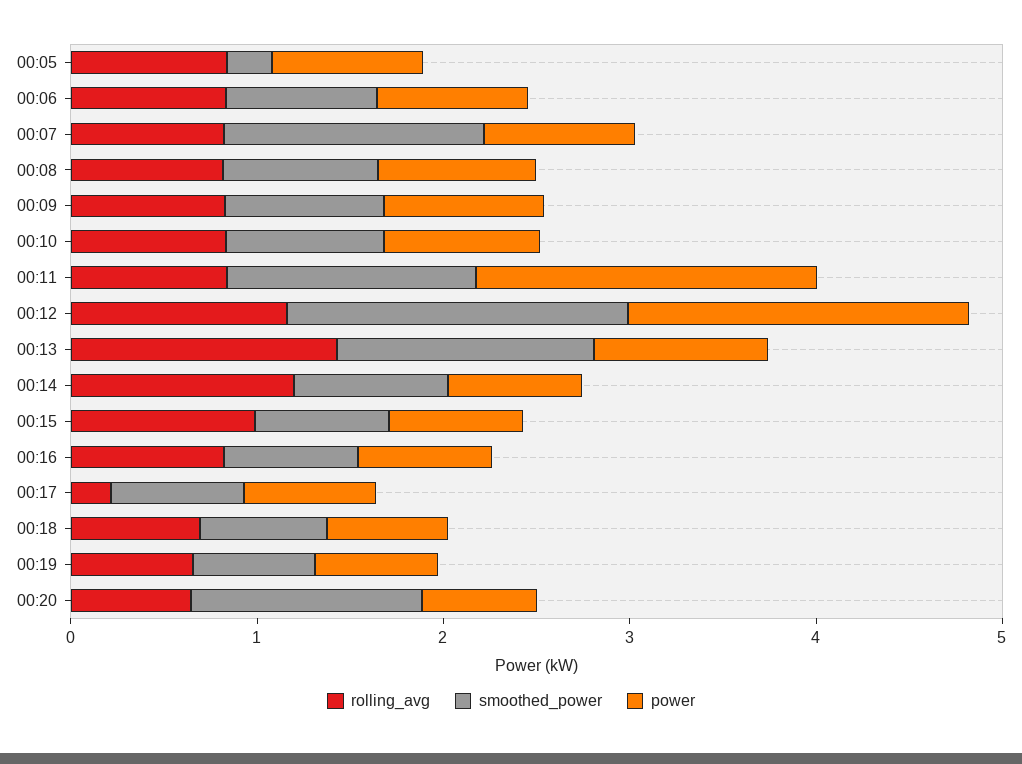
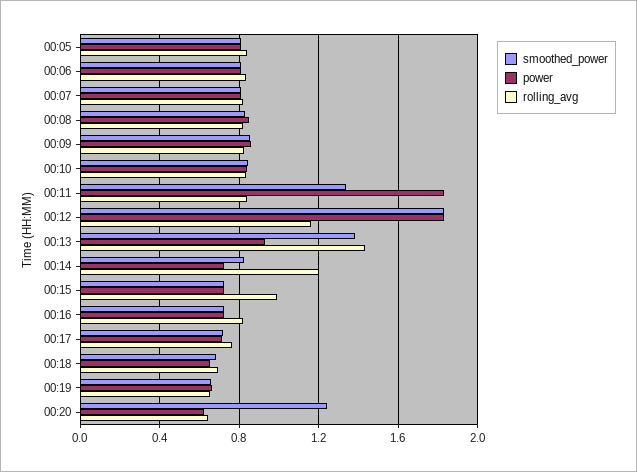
  {
    "rolling_avg": {
      "00:05": 0.85,
      "00:06": 0.85,
      "00:07": 0.8,
      "00:08": 0.8,
      "00:09": 0.85,
      "00:10": 0.85,
      "00:11": 0.85,
      "00:12": 1.15,
      "00:13": 1.45,
      "00:14": 1.2,
      "00:15": 1,
      "00:16": 0.8,
-     "00:17": 0.2,
+     "00:17": 0.75,
      "00:18": 0.7,
      "00:19": 0.65,
      "00:20": 0.65
    },
    "smoothed_power": {
-     "00:05": 0.2,
+     "00:05": 0.8,
      "00:06": 0.8,
-     "00:07": 1.4,
+     "00:07": 0.8,
      "00:08": 0.85,
      "00:09": 0.85,
      "00:10": 0.85,
      "00:11": 1.35,
      "00:12": 1.85,
      "00:13": 1.4,
      "00:14": 0.85,
      "00:15": 0.7,
      "00:16": 0.7,
      "00:17": 0.7,
      "00:18": 0.7,
      "00:19": 0.65,
      "00:20": 1.25
    },
    "power": {
      "00:05": 0.8,
      "00:06": 0.8,
      "00:07": 0.8,
      "00:08": 0.85,
      "00:09": 0.85,
      "00:10": 0.85,
      "00:11": 1.85,
      "00:12": 1.85,
      "00:13": 0.95,
      "00:14": 0.7,
      "00:15": 0.7,
      "00:16": 0.7,
      "00:17": 0.7,
      "00:18": 0.65,
      "00:19": 0.65,
      "00:20": 0.6
    }
  }

